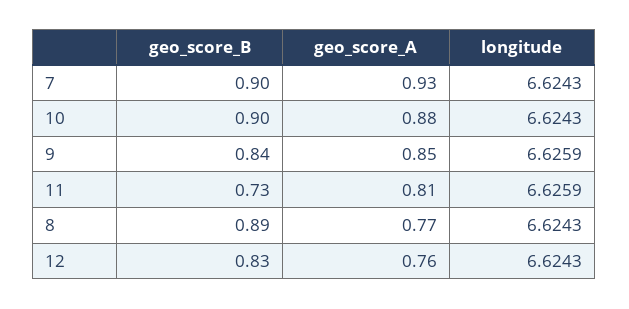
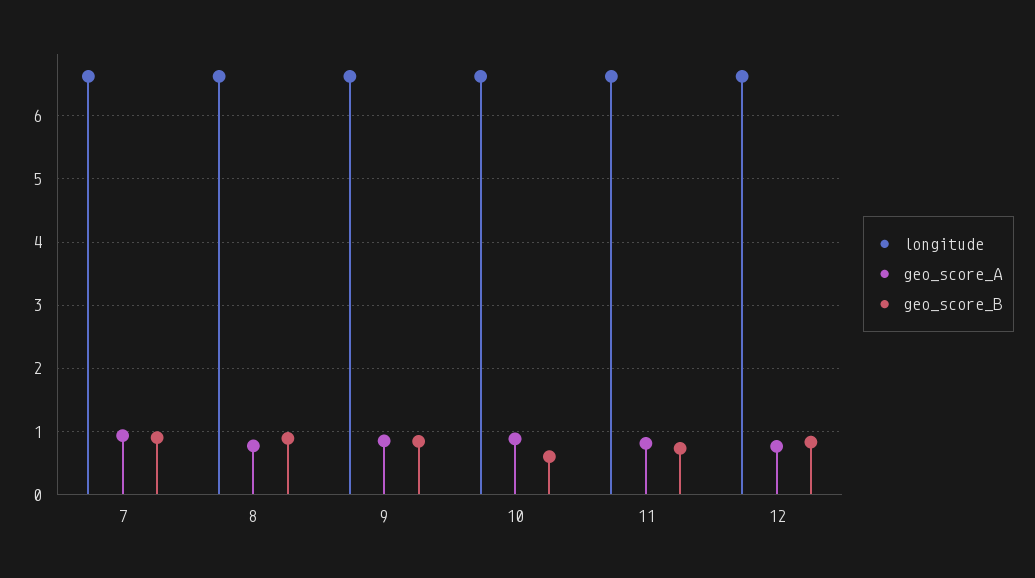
  {
    "geo_score_B": {
      "7": 0.9,
-     "10": 0.9,
+     "10": 0.6,
      "9": 0.84,
      "11": 0.73,
      "8": 0.89,
      "12": 0.83
    },
    "geo_score_A": {
      "7": 0.93,
      "10": 0.88,
      "9": 0.85,
      "11": 0.81,
      "8": 0.77,
      "12": 0.76
    },
    "longitude": {
      "7": 6.6243,
      "10": 6.6243,
      "9": 6.6259,
      "11": 6.6259,
      "8": 6.6243,
      "12": 6.6243
    }
  }

